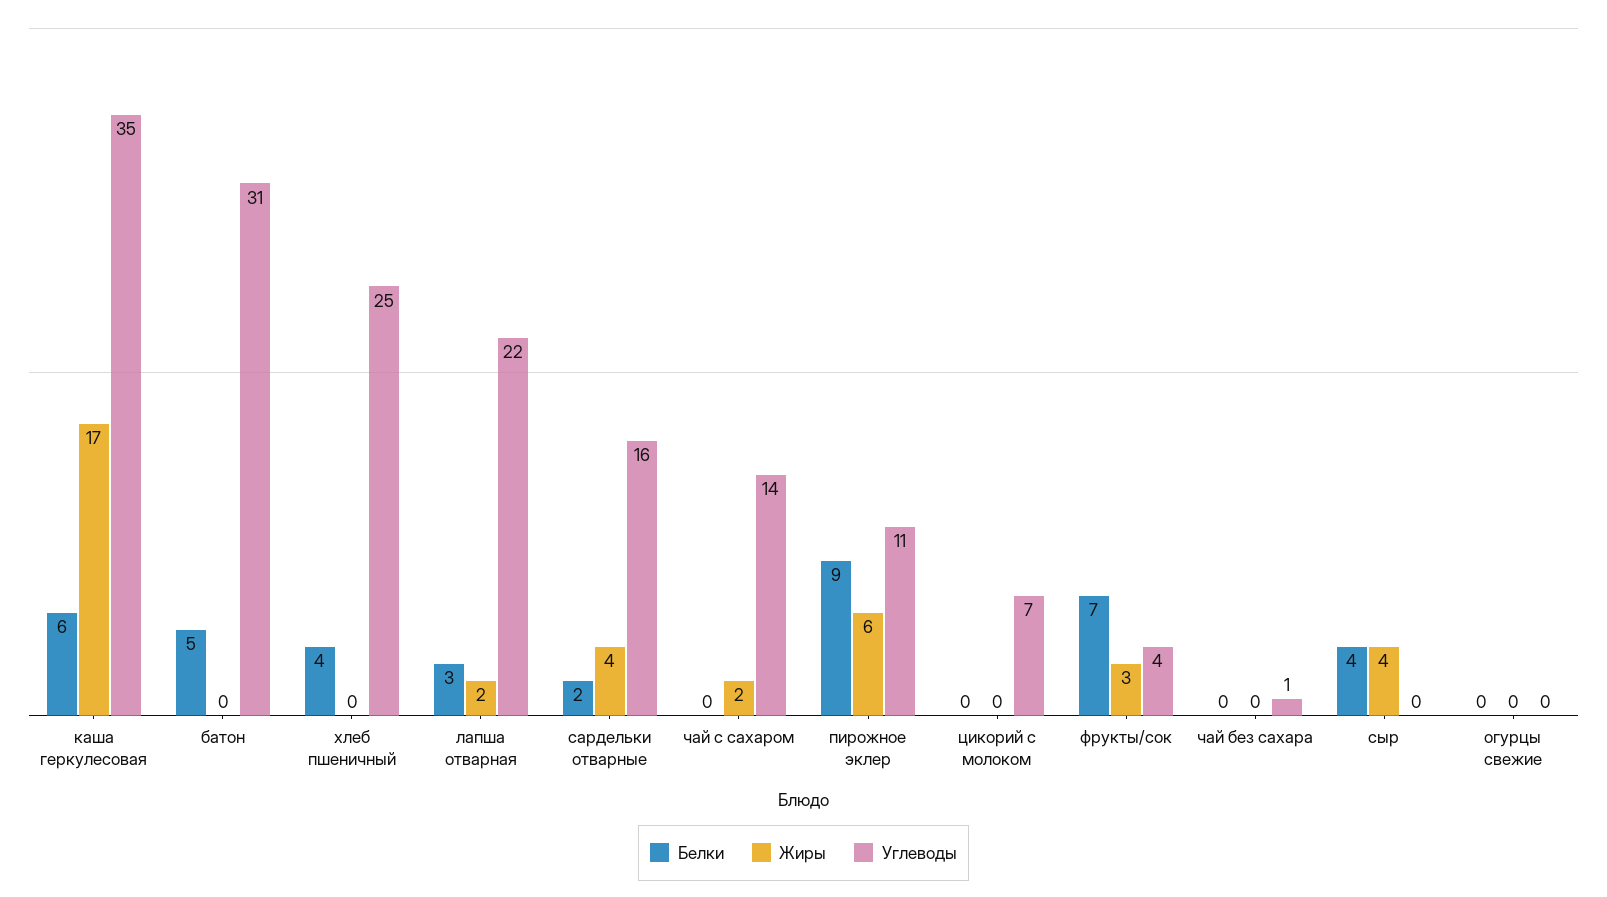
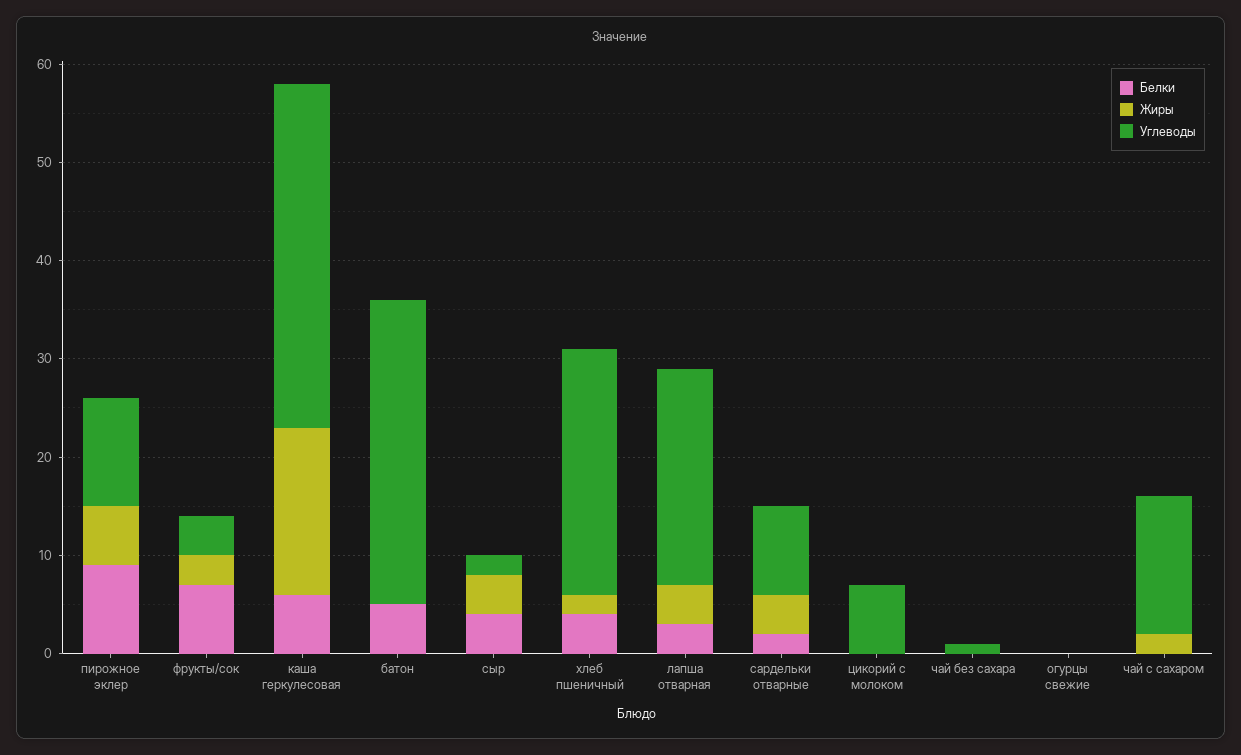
  {
    "Белки": {
      "каша геркулесовая": 6,
      "батон": 5,
      "хлеб пшеничный": 4,
      "лапша отварная": 3,
      "сардельки отварные": 2,
      "чай с сахаром": 0,
      "пирожное эклер": 9,
      "цикорий с молоком": 0,
      "фрукты/сок": 7,
      "чай без сахара": 0,
      "сыр": 4,
      "огурцы свежие": 0
    },
    "Жиры": {
      "каша геркулесовая": 17,
      "батон": 0,
-     "хлеб пшеничный": 0,
+     "хлеб пшеничный": 2,
-     "лапша отварная": 2,
+     "лапша отварная": 4,
      "сардельки отварные": 4,
      "чай с сахаром": 2,
      "пирожное эклер": 6,
      "цикорий с молоком": 0,
      "фрукты/сок": 3,
      "чай без сахара": 0,
      "сыр": 4,
      "огурцы свежие": 0
    },
    "Углеводы": {
      "каша геркулесовая": 35,
      "батон": 31,
      "хлеб пшеничный": 25,
      "лапша отварная": 22,
-     "сардельки отварные": 16,
+     "сардельки отварные": 9,
      "чай с сахаром": 14,
      "пирожное эклер": 11,
      "цикорий с молоком": 7,
      "фрукты/сок": 4,
      "чай без сахара": 1,
-     "сыр": 0,
+     "сыр": 2,
      "огурцы свежие": 0
    }
  }

